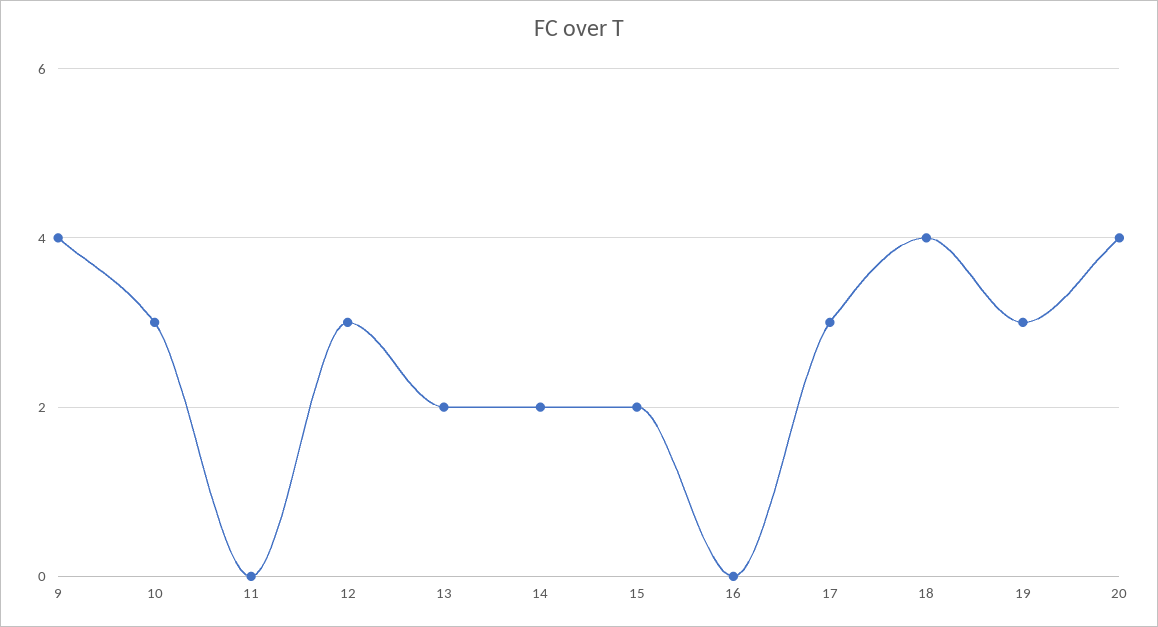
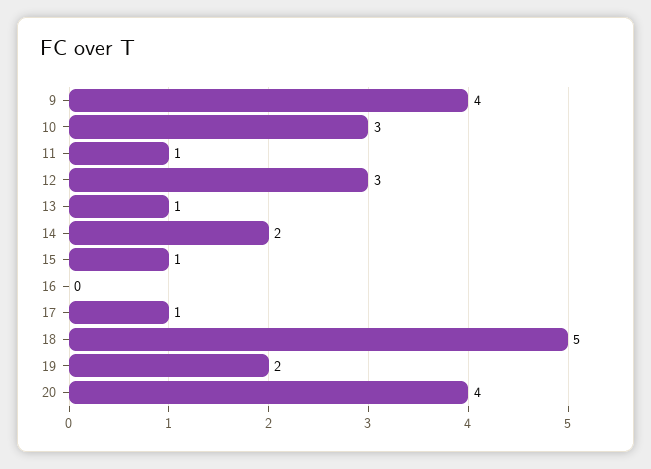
  {
    "9": 4,
    "10": 3,
-   "11": 0,
+   "11": 1,
    "12": 3,
-   "13": 2,
+   "13": 1,
    "14": 2,
-   "15": 2,
+   "15": 1,
    "16": 0,
-   "17": 3,
+   "17": 1,
-   "18": 4,
+   "18": 5,
-   "19": 3,
+   "19": 2,
    "20": 4
  }

